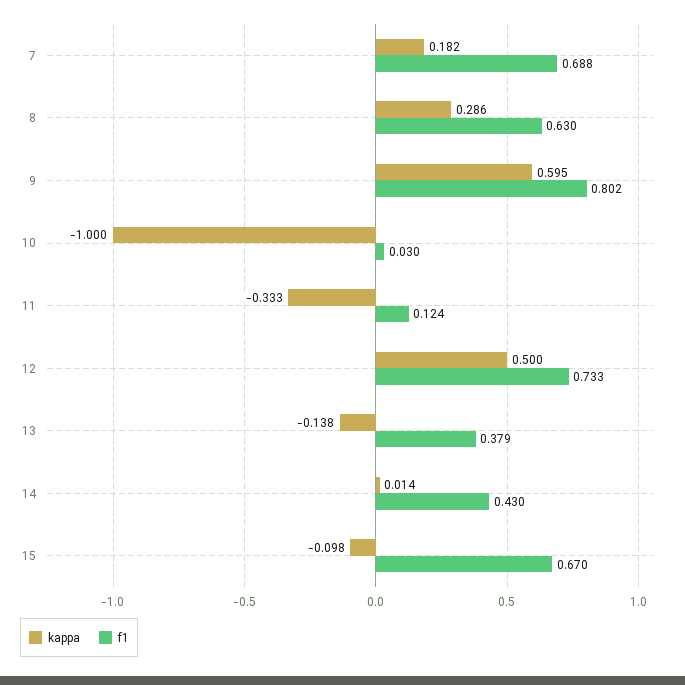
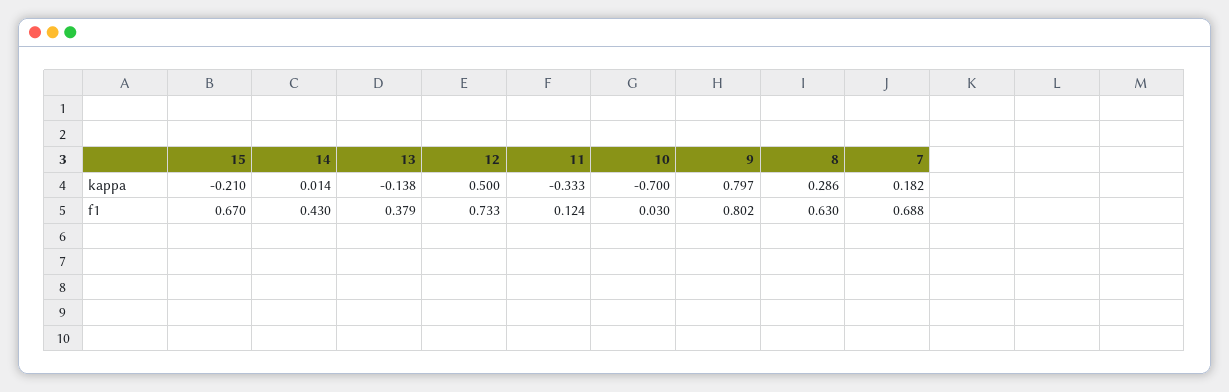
  {
    "kappa": {
      "7": 0.182,
      "8": 0.286,
-     "9": 0.595,
+     "9": 0.797,
-     "10": -1,
+     "10": -0.7,
      "11": -0.333,
      "12": 0.5,
      "13": -0.138,
      "14": 0.014,
-     "15": -0.098
+     "15": -0.21
    },
    "f1": {
      "7": 0.688,
      "8": 0.63,
      "9": 0.802,
      "10": 0.03,
      "11": 0.124,
      "12": 0.733,
      "13": 0.379,
      "14": 0.43,
      "15": 0.67
    }
  }

